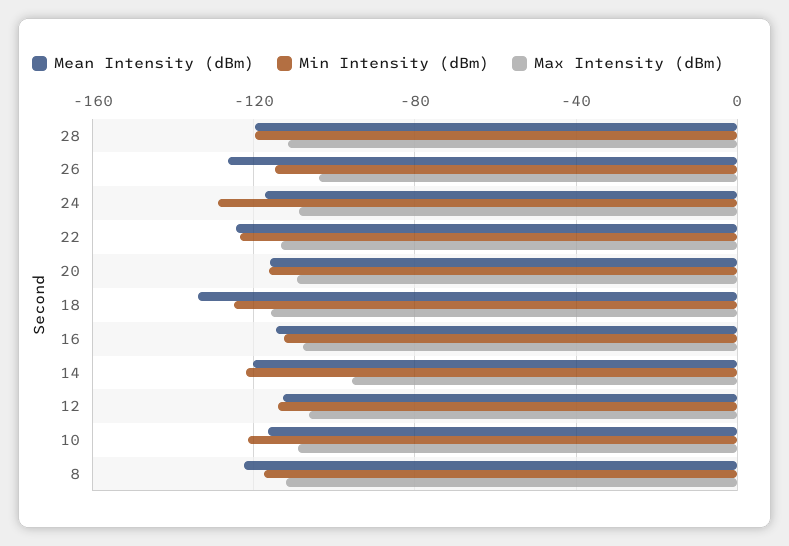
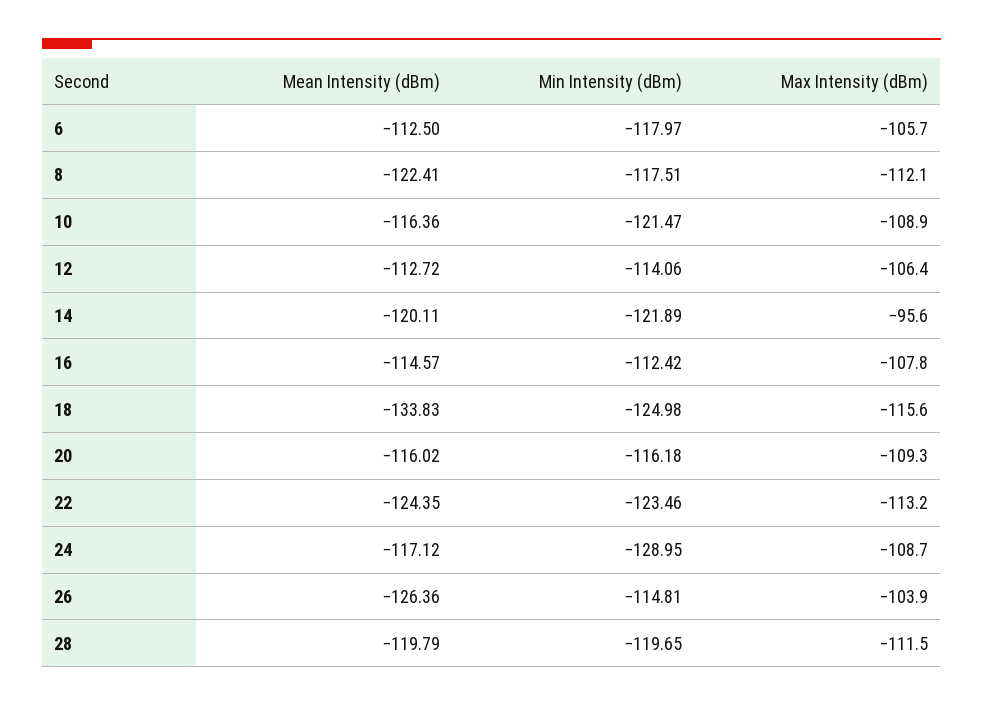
  {
    "Mean Intensity (dBm)": {
      "28": -119.79,
      "26": -126.36,
      "24": -117.12,
      "22": -124.35,
      "20": -116.02,
      "18": -133.83,
      "16": -114.57,
      "14": -120.11,
      "12": -112.72,
      "10": -116.36,
-     "8": -122.41
+     "8": -122.41,
+     "6": -112.5
    },
    "Min Intensity (dBm)": {
      "28": -119.65,
      "26": -114.81,
      "24": -128.95,
      "22": -123.46,
      "20": -116.18,
      "18": -124.98,
      "16": -112.42,
      "14": -121.89,
      "12": -114.06,
      "10": -121.47,
-     "8": -117.51
+     "8": -117.51,
+     "6": -117.97
    },
    "Max Intensity (dBm)": {
      "28": -111.5,
      "26": -103.9,
      "24": -108.7,
      "22": -113.2,
      "20": -109.3,
      "18": -115.6,
      "16": -107.8,
      "14": -95.6,
      "12": -106.4,
      "10": -108.9,
-     "8": -112.1
+     "8": -112.1,
+     "6": -105.7
    }
  }

